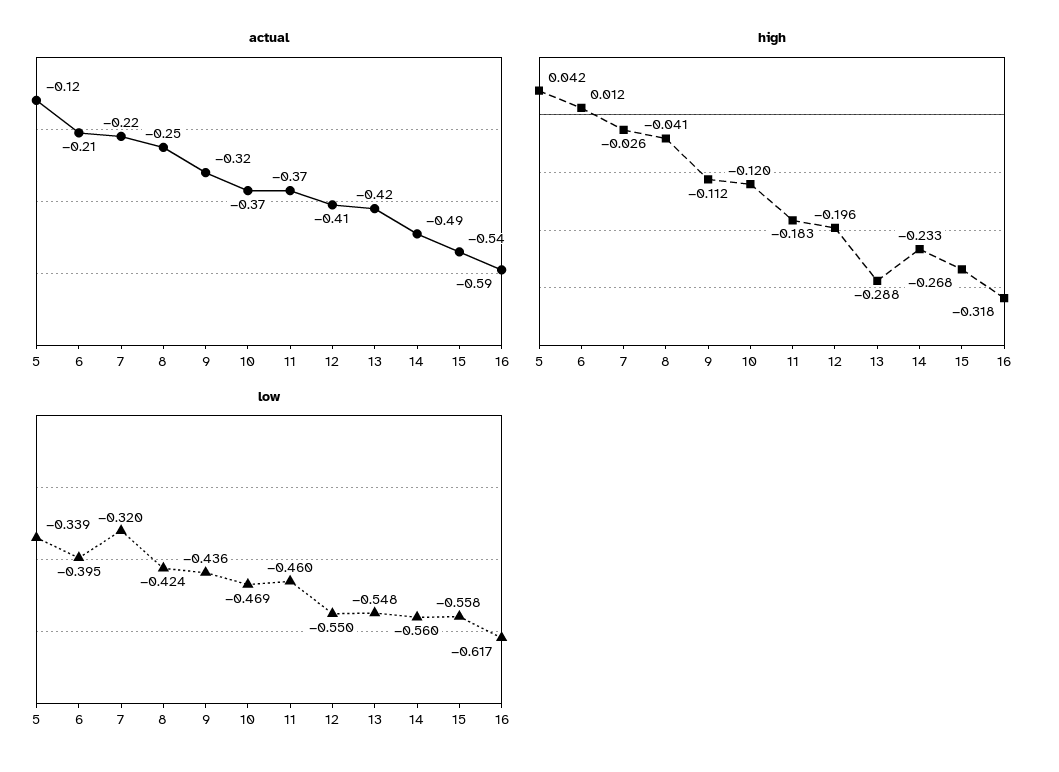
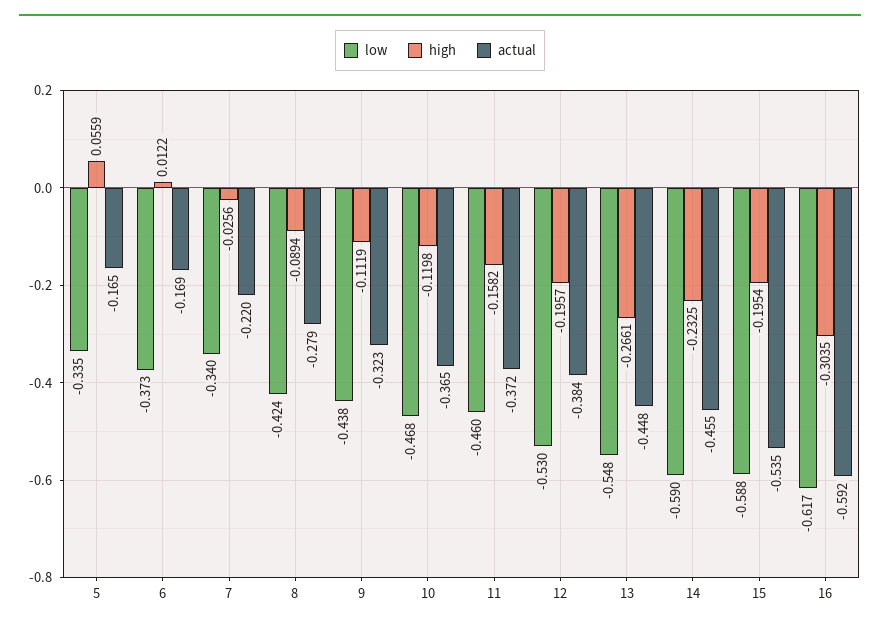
  {
    "actual": {
-     "5": -0.12,
+     "5": -0.165,
-     "6": -0.21,
+     "6": -0.169,
      "7": -0.22,
-     "8": -0.25,
+     "8": -0.279,
      "9": -0.323,
      "10": -0.365,
      "11": -0.372,
-     "12": -0.41,
+     "12": -0.384,
-     "13": -0.42,
+     "13": -0.448,
-     "14": -0.49,
+     "14": -0.455,
      "15": -0.535,
      "16": -0.592
    },
    "high": {
-     "5": 0.042,
+     "5": 0.0559,
      "6": 0.0122,
      "7": -0.0256,
-     "8": -0.041,
+     "8": -0.0894,
      "9": -0.1119,
      "10": -0.1198,
-     "11": -0.183,
+     "11": -0.1582,
      "12": -0.1957,
-     "13": -0.288,
+     "13": -0.2661,
      "14": -0.2325,
-     "15": -0.268,
+     "15": -0.1954,
-     "16": -0.318
+     "16": -0.3035
    },
    "low": {
-     "5": -0.339,
+     "5": -0.335,
-     "6": -0.395,
+     "6": -0.373,
-     "7": -0.32,
+     "7": -0.34,
      "8": -0.424,
-     "9": -0.436,
+     "9": -0.438,
-     "10": -0.469,
+     "10": -0.468,
      "11": -0.46,
-     "12": -0.55,
+     "12": -0.53,
      "13": -0.548,
-     "14": -0.56,
+     "14": -0.59,
-     "15": -0.558,
+     "15": -0.588,
      "16": -0.617
    }
  }

